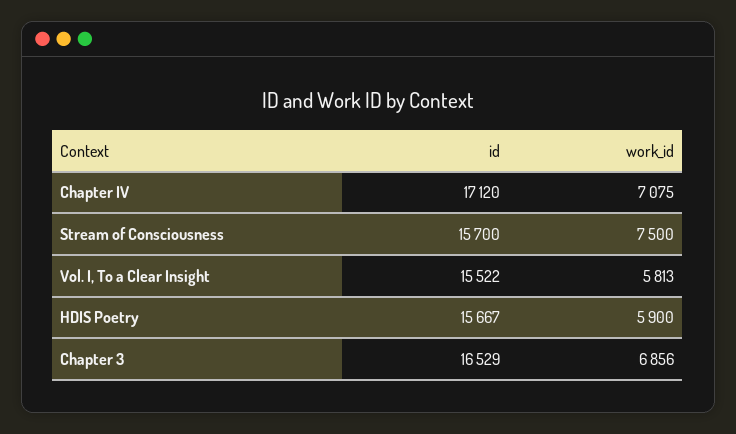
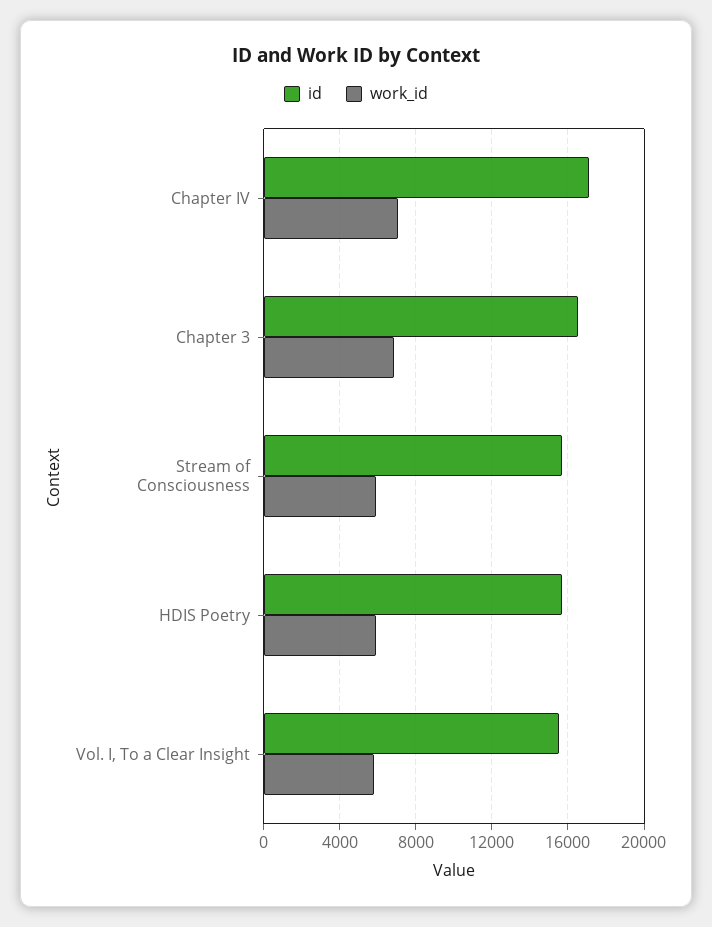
  {
    "id": {
      "Chapter IV": 17120,
      "Stream of Consciousness": 15700,
      "Vol. I, To a Clear Insight": 15522,
      "HDIS Poetry": 15667,
      "Chapter 3": 16529
    },
    "work_id": {
      "Chapter IV": 7075,
-     "Stream of Consciousness": 7500,
+     "Stream of Consciousness": 6000,
      "Vol. I, To a Clear Insight": 5813,
      "HDIS Poetry": 5900,
      "Chapter 3": 6856
    }
  }

